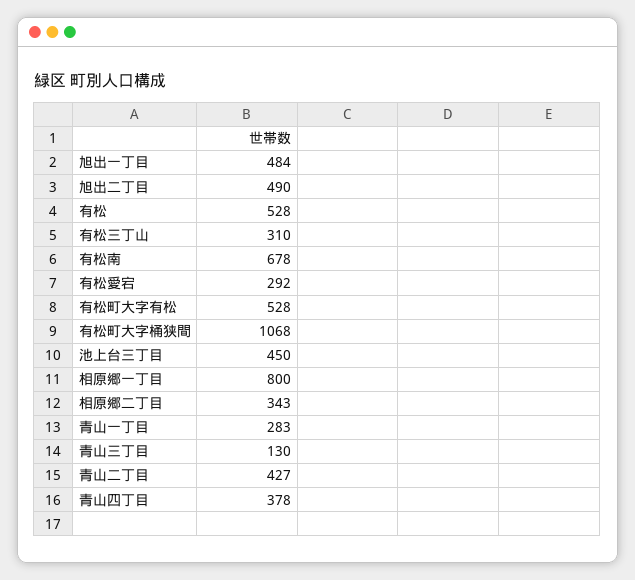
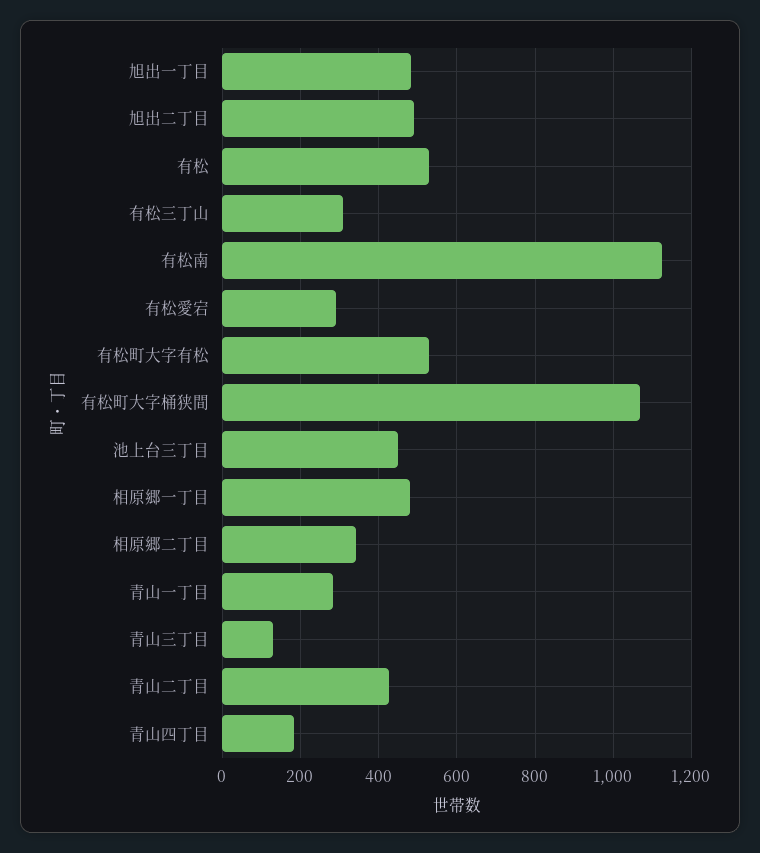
  {
    "旭出一丁目": 484,
    "旭出二丁目": 490,
    "有松": 528,
    "有松三丁山": 310,
-   "有松南": 678,
+   "有松南": 1120,
    "有松愛宕": 292,
    "有松町大字有松": 528,
    "有松町大字桶狭間": 1068,
    "池上台三丁目": 450,
-   "相原郷一丁目": 800,
+   "相原郷一丁目": 480,
    "相原郷二丁目": 343,
    "青山一丁目": 283,
    "青山三丁目": 130,
    "青山二丁目": 427,
-   "青山四丁目": 378
+   "青山四丁目": 180
  }

